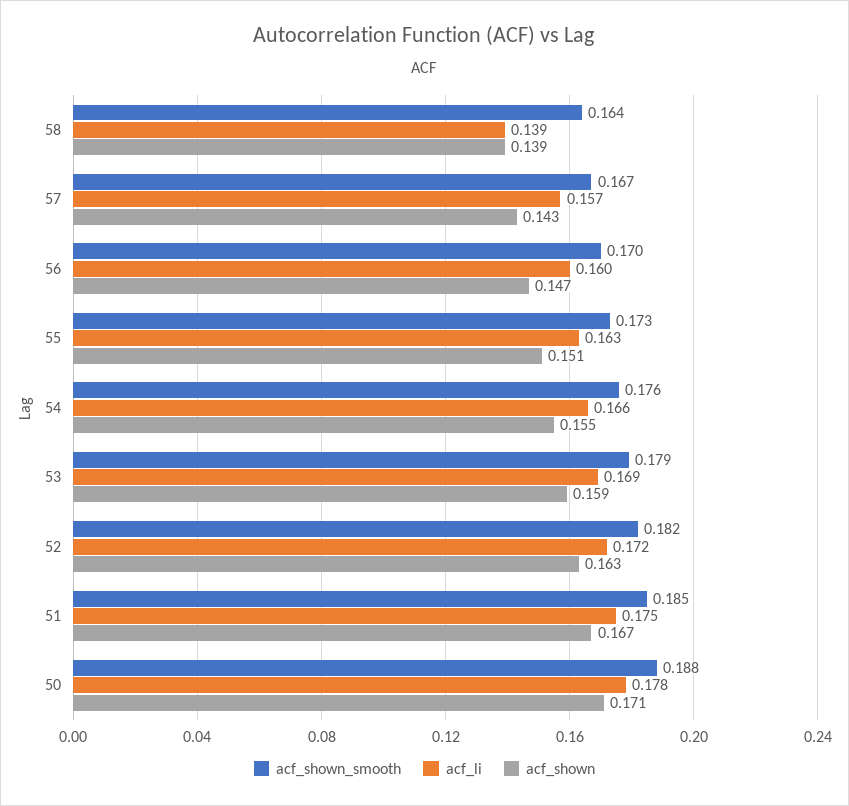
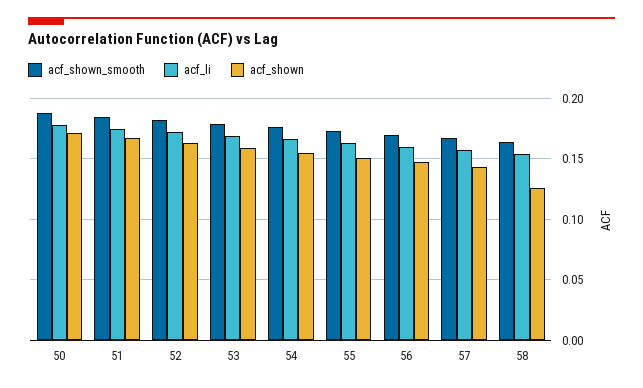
  {
    "acf_shown_smooth": {
      "58": 0.164,
      "57": 0.167,
      "56": 0.17,
      "55": 0.173,
      "54": 0.176,
      "53": 0.179,
      "52": 0.182,
      "51": 0.185,
      "50": 0.188
    },
    "acf_li": {
-     "58": 0.139,
+     "58": 0.155,
      "57": 0.157,
      "56": 0.16,
      "55": 0.163,
      "54": 0.166,
      "53": 0.169,
      "52": 0.172,
      "51": 0.175,
      "50": 0.178
    },
    "acf_shown": {
-     "58": 0.139,
+     "58": 0.125,
      "57": 0.143,
      "56": 0.147,
      "55": 0.151,
      "54": 0.155,
      "53": 0.159,
      "52": 0.163,
      "51": 0.167,
      "50": 0.171
    }
  }

